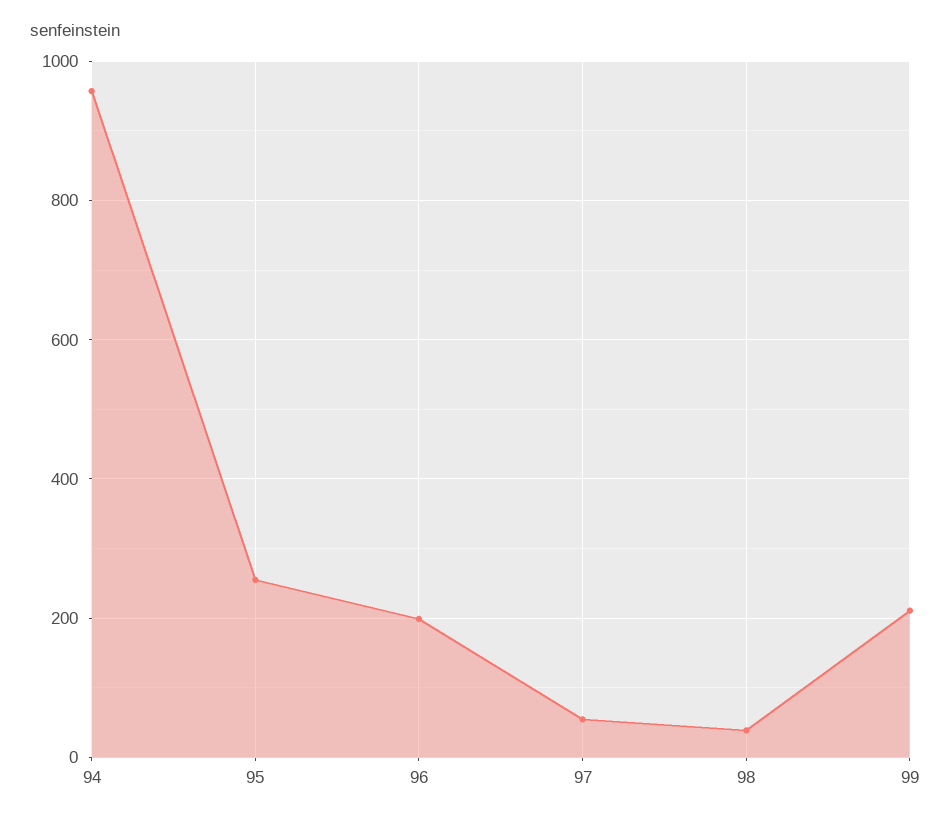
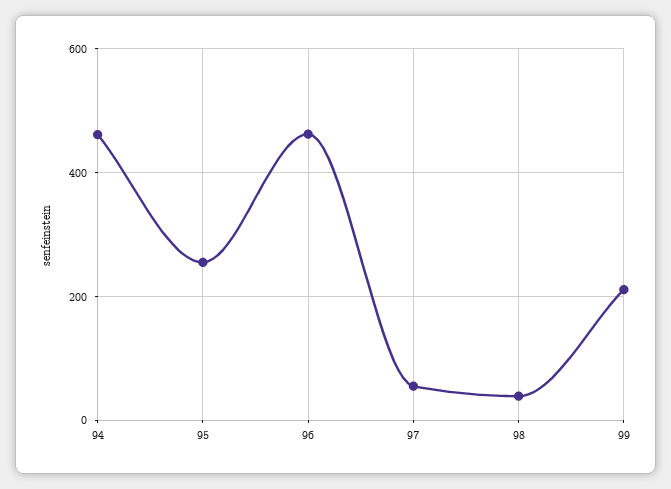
  {
-   "94": 960,
+   "94": 460,
    "95": 260,
-   "96": 200,
+   "96": 460,
    "97": 60,
    "98": 40,
    "99": 220
  }

